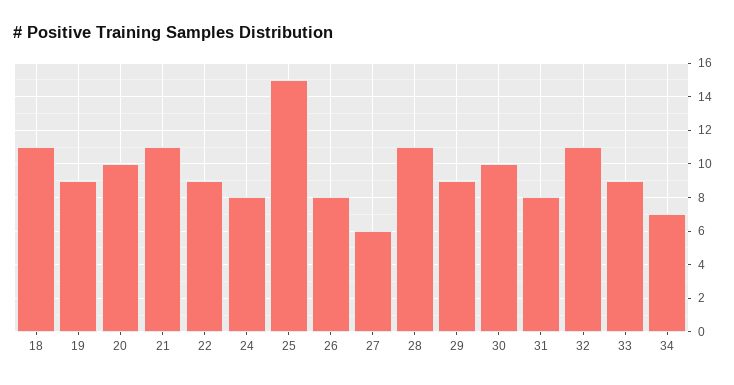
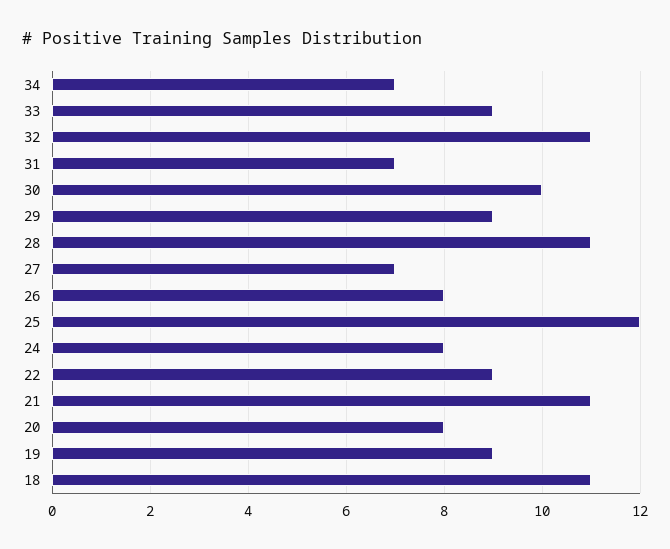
  {
    "18": 11,
    "19": 9,
-   "20": 10,
+   "20": 8,
    "21": 11,
    "22": 9,
    "24": 8,
-   "25": 15,
+   "25": 12,
    "26": 8,
-   "27": 6,
+   "27": 7,
    "28": 11,
    "29": 9,
    "30": 10,
-   "31": 8,
+   "31": 7,
    "32": 11,
    "33": 9,
    "34": 7
  }

